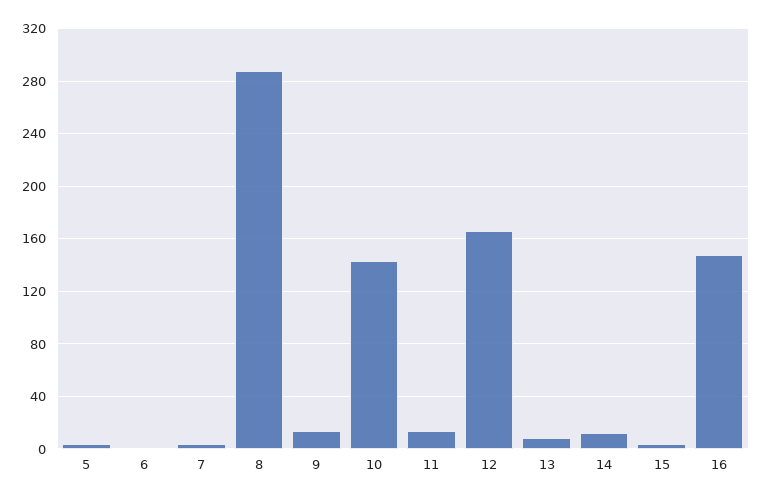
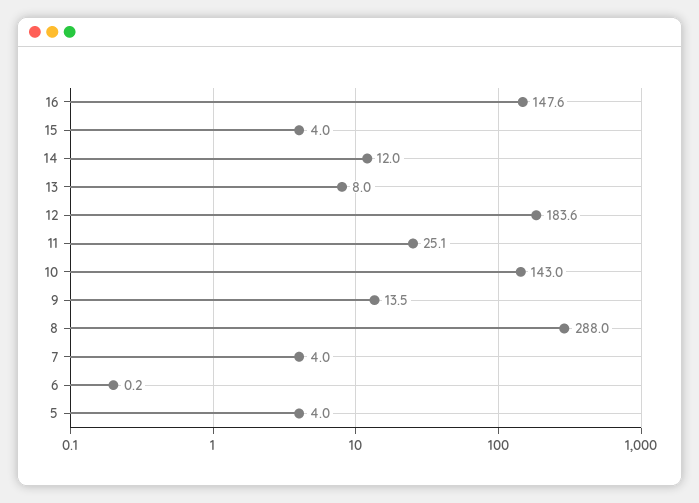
  {
    "5": 4,
    "6": 0.2,
    "7": 4,
    "8": 288,
    "9": 13.5,
    "10": 143,
-   "11": 15,
+   "11": 25.1,
-   "12": 165,
+   "12": 183.6,
    "13": 8,
    "14": 12,
    "15": 4,
    "16": 147.6
  }

